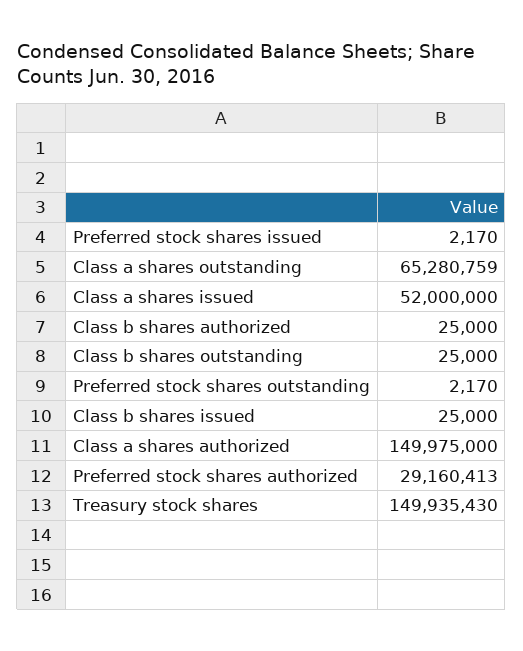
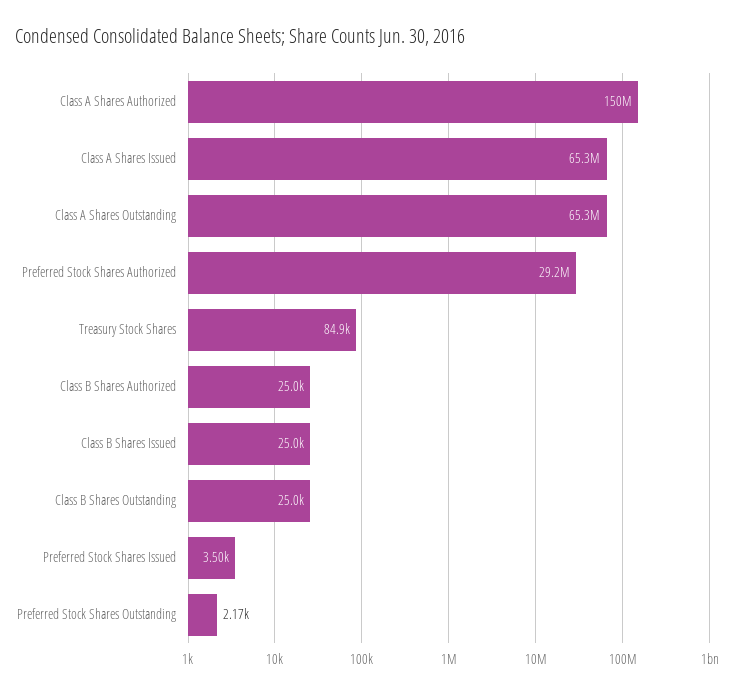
  {
-   "Preferred stock shares issued": 2170,
+   "Preferred stock shares issued": 3500,
    "Class a shares outstanding": 65280759,
-   "Class a shares issued": 52000000,
+   "Class a shares issued": 65300000,
    "Class b shares authorized": 25000,
    "Class b shares outstanding": 25000,
    "Preferred stock shares outstanding": 2170,
    "Class b shares issued": 25000,
    "Class a shares authorized": 149975000,
    "Preferred stock shares authorized": 29160413,
-   "Treasury stock shares": 149935430
+   "Treasury stock shares": 84900
  }

